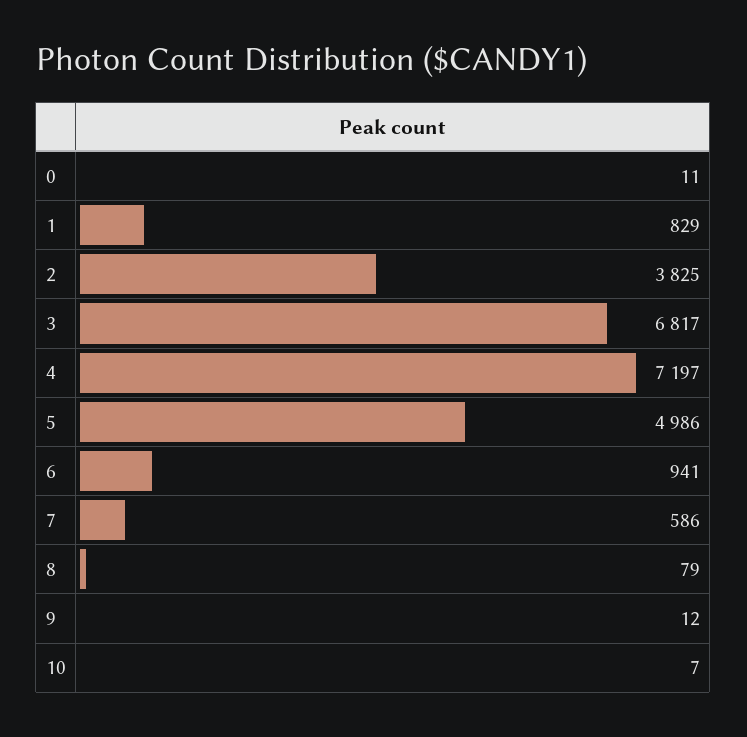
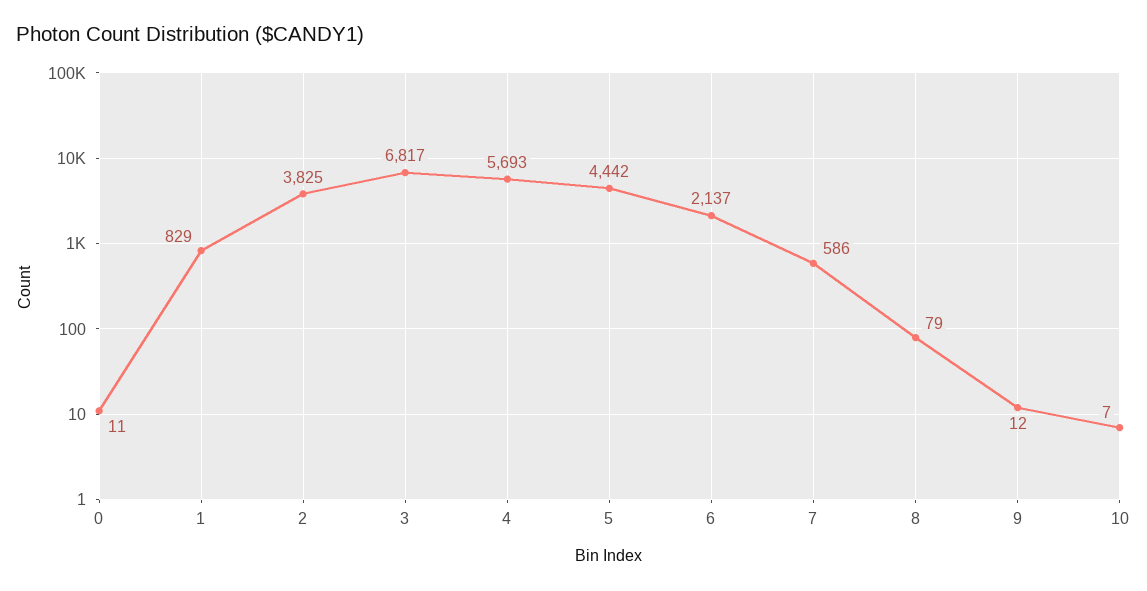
  {
    "0": 11,
    "1": 829,
    "2": 3825,
    "3": 6817,
-   "4": 7197,
+   "4": 5693,
-   "5": 4986,
+   "5": 4442,
-   "6": 941,
+   "6": 2137,
    "7": 586,
    "8": 79,
    "9": 12,
    "10": 7
  }

